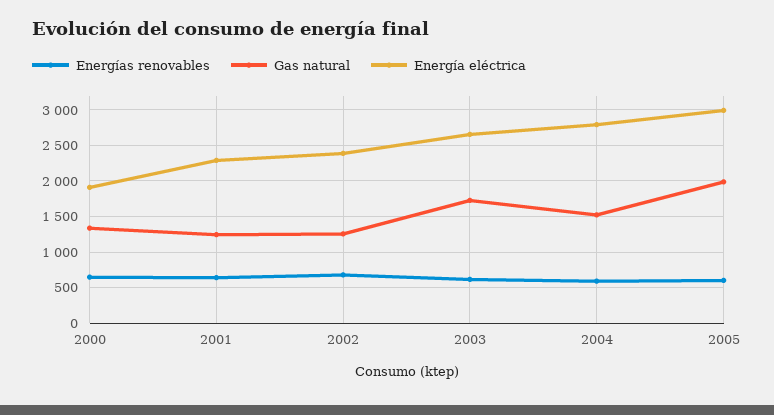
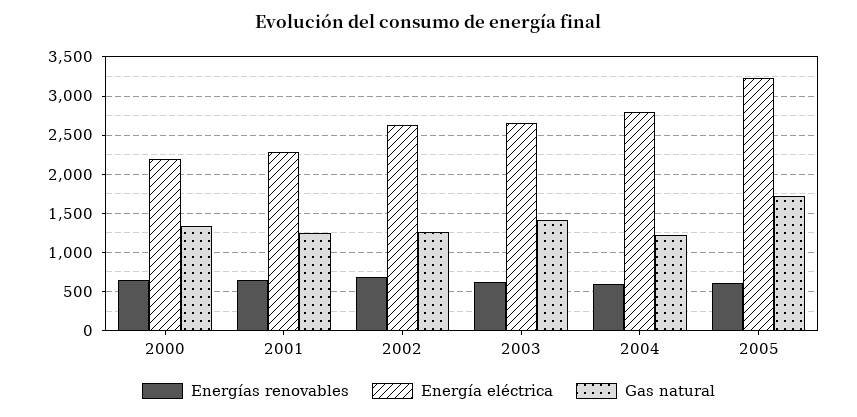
  {
    "Energías renovables": {
      "2000": 600,
      "2001": 600,
      "2002": 700,
      "2003": 600,
      "2004": 600,
      "2005": 600
    },
    "Gas natural": {
      "2000": 1300,
      "2001": 1200,
      "2002": 1300,
-     "2003": 1700,
+     "2003": 1400,
-     "2004": 1500,
+     "2004": 1200,
-     "2005": 2000
+     "2005": 1700
    },
    "Energía eléctrica": {
-     "2000": 1900,
+     "2000": 2200,
      "2001": 2300,
-     "2002": 2400,
+     "2002": 2600,
      "2003": 2700,
      "2004": 2800,
-     "2005": 3000
+     "2005": 3200
    }
  }

